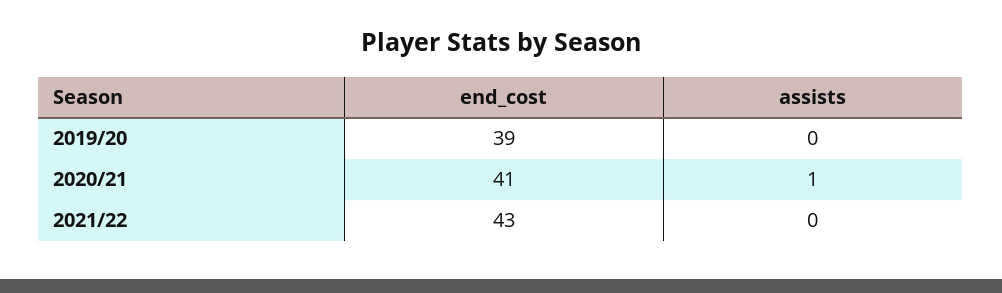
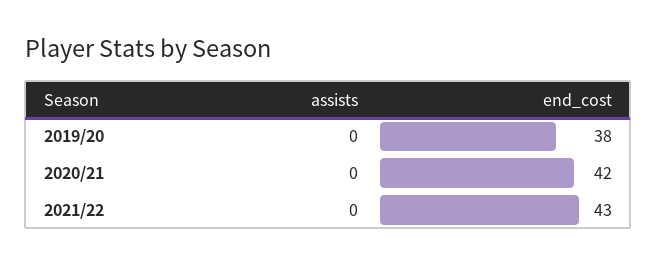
  {
    "end_cost": {
-     "2019/20": 39,
+     "2019/20": 38,
-     "2020/21": 41,
+     "2020/21": 42,
      "2021/22": 43
    },
    "assists": {
      "2019/20": 0,
-     "2020/21": 1,
+     "2020/21": 0,
      "2021/22": 0
    }
  }

